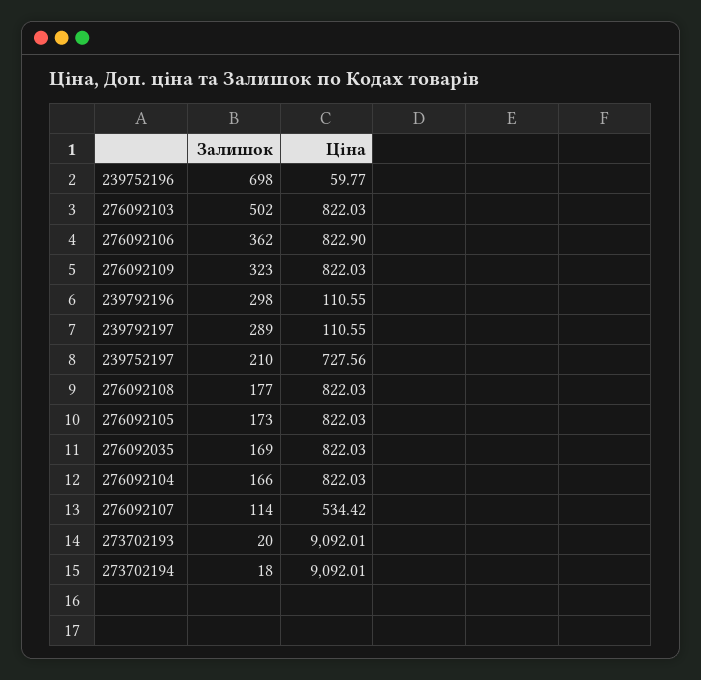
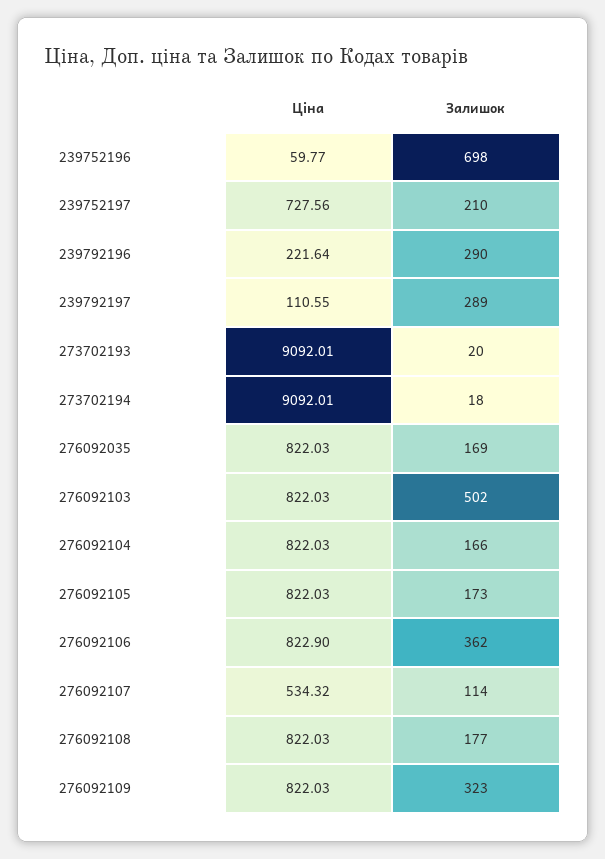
  {
    "Залишок": {
      "239752196": 698,
      "276092103": 502,
      "276092106": 362,
      "276092109": 323,
-     "239792196": 298,
+     "239792196": 290,
      "239792197": 289,
      "239752197": 210,
      "276092108": 177,
      "276092105": 173,
      "276092035": 169,
      "276092104": 166,
      "276092107": 114,
      "273702193": 20,
      "273702194": 18
    },
    "Ціна": {
      "239752196": 59.77,
      "276092103": 822.03,
      "276092106": 822.9,
      "276092109": 822.03,
-     "239792196": 110.55,
+     "239792196": 221.64,
      "239792197": 110.55,
      "239752197": 727.56,
      "276092108": 822.03,
      "276092105": 822.03,
      "276092035": 822.03,
      "276092104": 822.03,
-     "276092107": 534.42,
+     "276092107": 534.32,
      "273702193": 9092.01,
      "273702194": 9092.01
    }
  }

